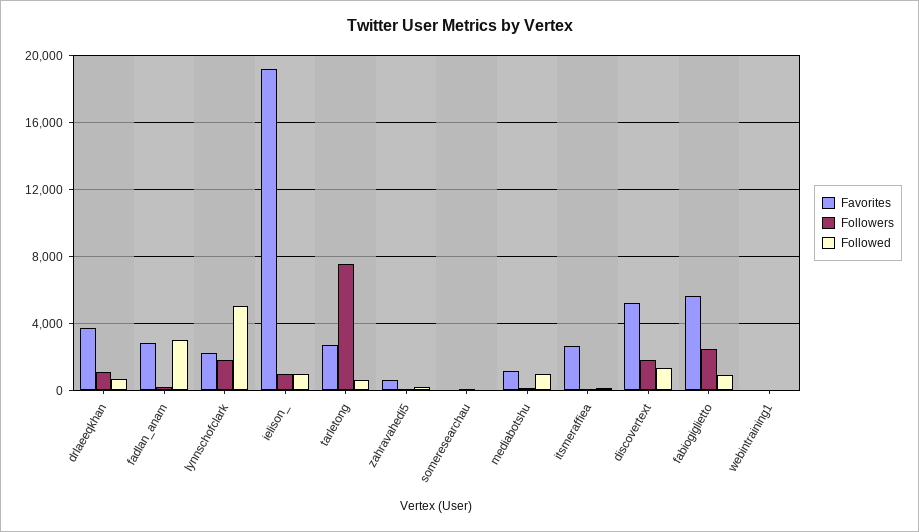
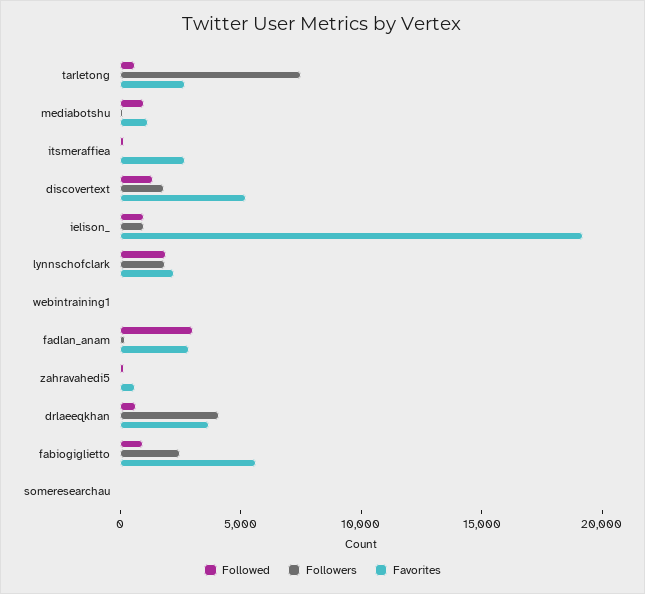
  {
    "Favorites": {
      "drlaeeqkhan": 3500,
      "fadlan_anam": 3000,
      "lynnschofclark": 2500,
      "ielison_": 19000,
      "tarletong": 2500,
      "zahravahedi5": 500,
      "someresearchau": 0,
      "mediabotshu": 1000,
      "itsmeraffiea": 2500,
      "discovertext": 5000,
      "fabiogiglietto": 5500,
      "webintraining1": 0
    },
    "Followers": {
-     "drlaeeqkhan": 1000,
+     "drlaeeqkhan": 4000,
      "fadlan_anam": 0,
      "lynnschofclark": 2000,
      "ielison_": 1000,
      "tarletong": 7500,
      "zahravahedi5": 0,
      "someresearchau": 0,
      "mediabotshu": 0,
      "itsmeraffiea": 0,
      "discovertext": 2000,
      "fabiogiglietto": 2500,
      "webintraining1": 0
    },
    "Followed": {
      "drlaeeqkhan": 500,
      "fadlan_anam": 3000,
-     "lynnschofclark": 5000,
+     "lynnschofclark": 2000,
      "ielison_": 1000,
      "tarletong": 500,
      "zahravahedi5": 0,
      "someresearchau": 0,
      "mediabotshu": 1000,
      "itsmeraffiea": 0,
      "discovertext": 1500,
      "fabiogiglietto": 1000,
      "webintraining1": 0
    }
  }

